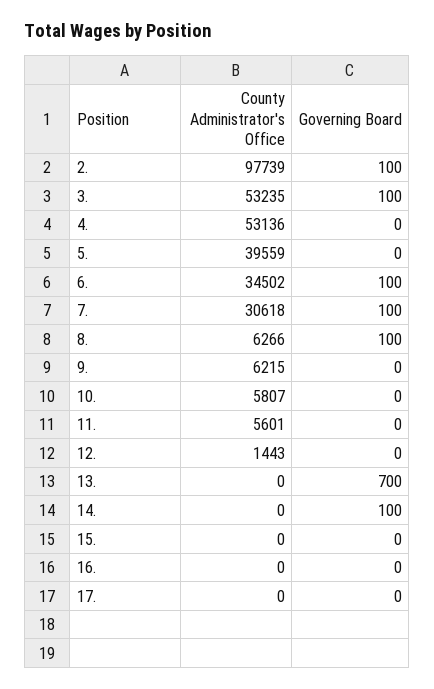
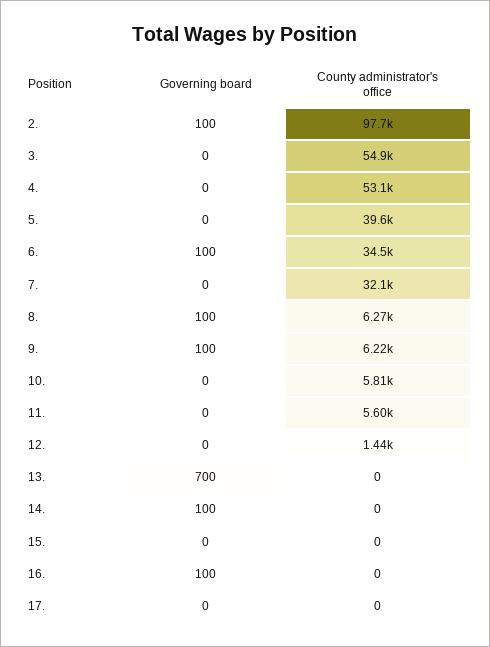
  {
    "County Administrator's Office": {
      "2.": 97739,
-     "3.": 53235,
+     "3.": 54900,
      "4.": 53136,
      "5.": 39559,
      "6.": 34502,
-     "7.": 30618,
+     "7.": 32100,
      "8.": 6266,
      "9.": 6215,
      "10.": 5807,
      "11.": 5601,
      "12.": 1443,
      "13.": 0,
      "14.": 0,
      "15.": 0,
      "16.": 0,
      "17.": 0
    },
    "Governing Board": {
      "2.": 100,
-     "3.": 100,
+     "3.": 0,
      "4.": 0,
      "5.": 0,
      "6.": 100,
-     "7.": 100,
+     "7.": 0,
      "8.": 100,
-     "9.": 0,
+     "9.": 100,
      "10.": 0,
      "11.": 0,
      "12.": 0,
      "13.": 700,
      "14.": 100,
      "15.": 0,
-     "16.": 0,
+     "16.": 100,
      "17.": 0
    }
  }

